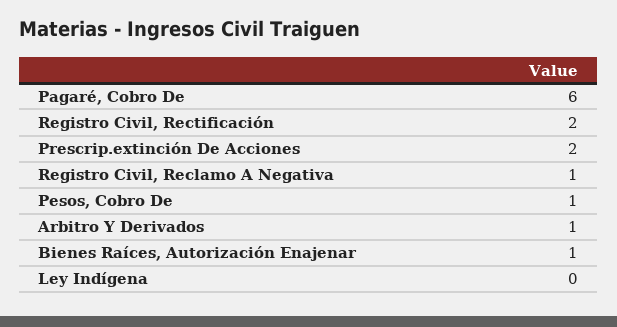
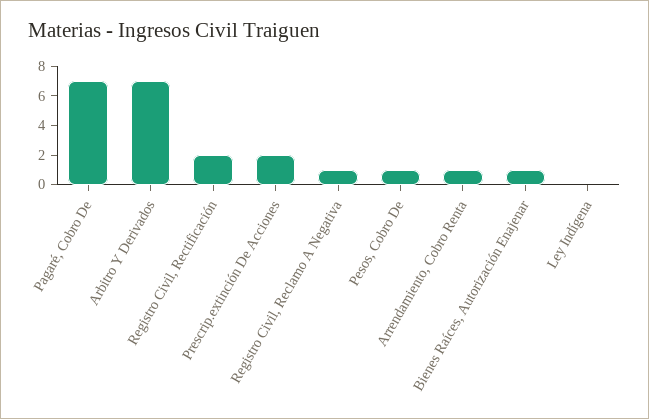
  {
-   "Pagaré, Cobro De": 6,
+   "Pagaré, Cobro De": 7,
    "Registro Civil, Rectificación": 2,
    "Prescrip.extinción De Acciones": 2,
    "Registro Civil, Reclamo A Negativa": 1,
    "Pesos, Cobro De": 1,
-   "Arbitro Y Derivados": 1,
+   "Arbitro Y Derivados": 7,
    "Bienes Raíces, Autorización Enajenar": 1,
-   "Ley Indígena": 0
+   "Ley Indígena": 0,
+   "Arrendamiento, Cobro Renta": 1
  }

